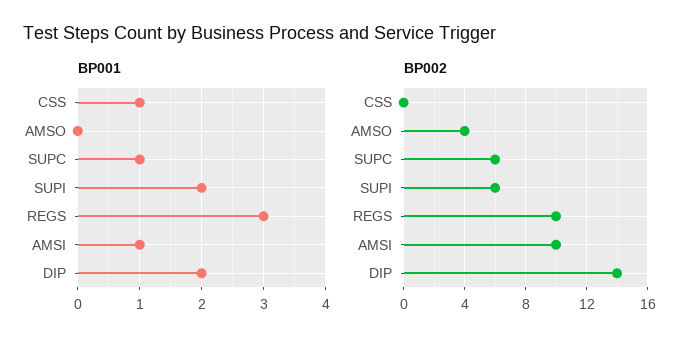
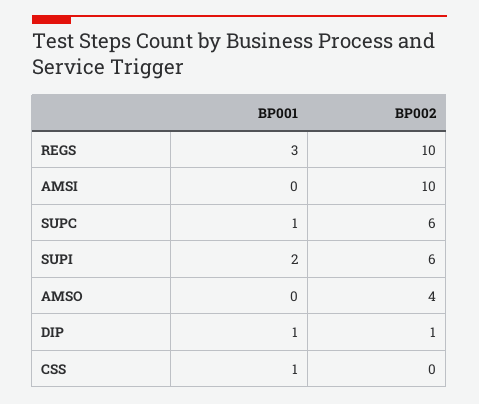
  {
    "BP001": {
      "CSS": 1,
      "AMSO": 0,
      "SUPC": 1,
      "SUPI": 2,
      "REGS": 3,
-     "AMSI": 1,
+     "AMSI": 0,
-     "DIP": 2
+     "DIP": 1
    },
    "BP002": {
      "CSS": 0,
      "AMSO": 4,
      "SUPC": 6,
      "SUPI": 6,
      "REGS": 10,
      "AMSI": 10,
-     "DIP": 14
+     "DIP": 1
    }
  }

